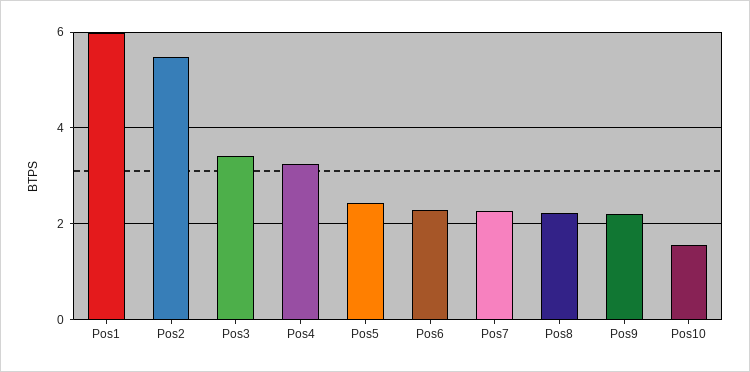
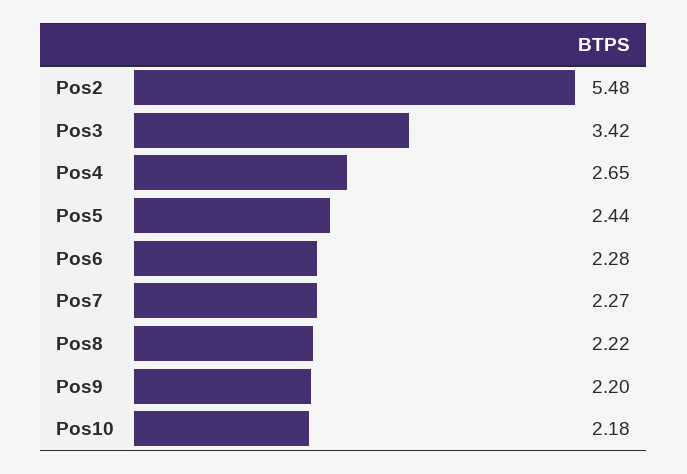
  {
-   "Pos1": 6,
    "Pos2": 5.48,
    "Pos3": 3.42,
-   "Pos4": 3.2,
+   "Pos4": 2.65,
    "Pos5": 2.44,
    "Pos6": 2.28,
    "Pos7": 2.27,
    "Pos8": 2.22,
    "Pos9": 2.2,
-   "Pos10": 1.6
+   "Pos10": 2.18
  }

